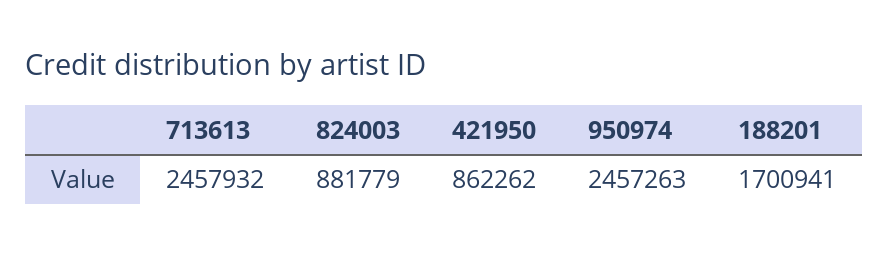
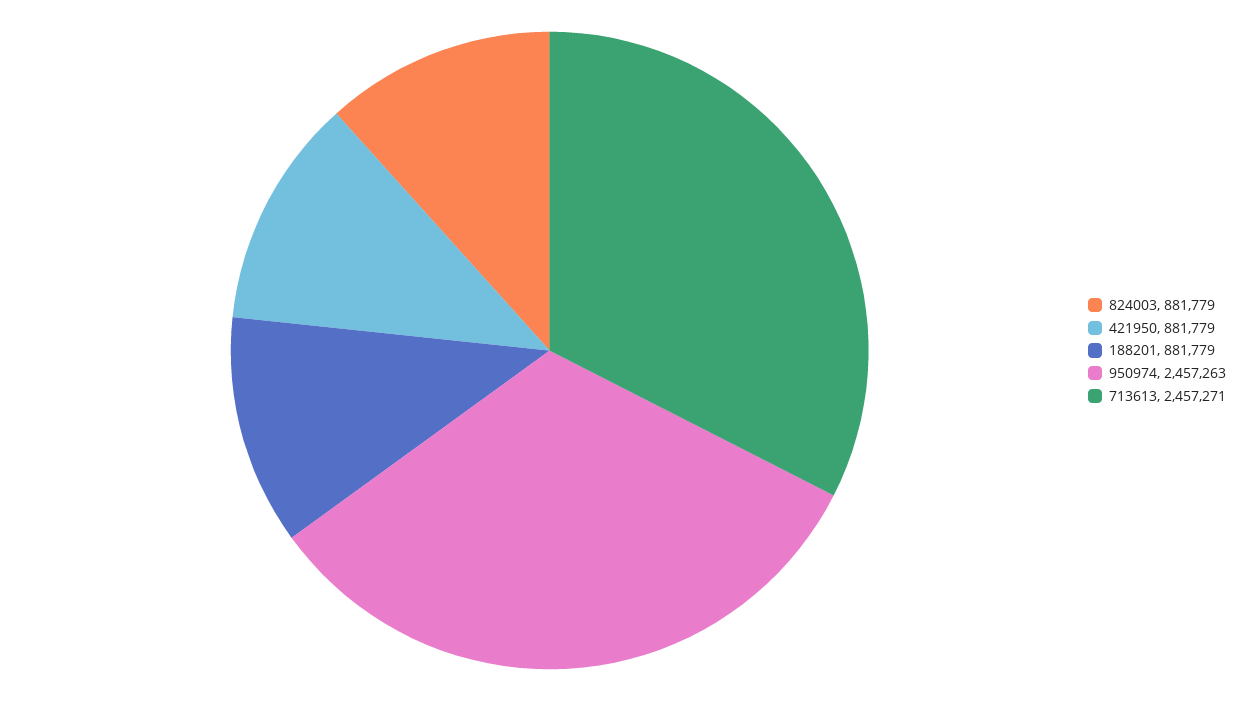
  {
-   "713613": 2457932,
+   "713613": 2457271,
    "824003": 881779,
-   "421950": 862262,
+   "421950": 881779,
    "950974": 2457263,
-   "188201": 1700941
+   "188201": 881779
  }

